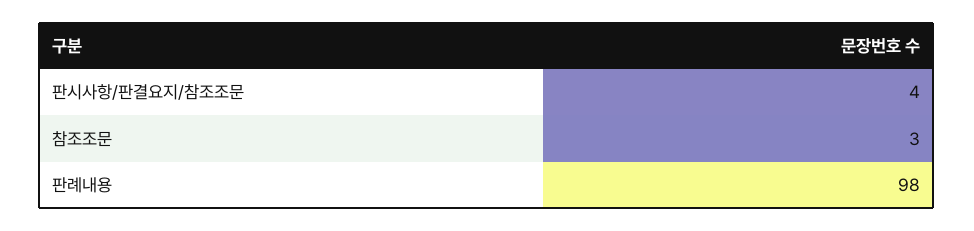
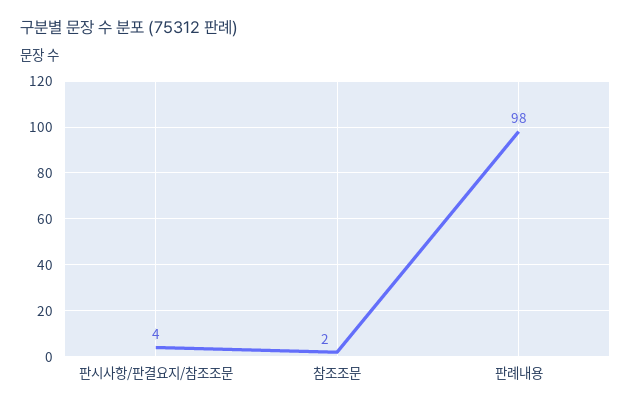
  {
    "판시사항/판결요지/참조조문": 4,
-   "참조조문": 3,
+   "참조조문": 2,
    "판례내용": 98
  }

